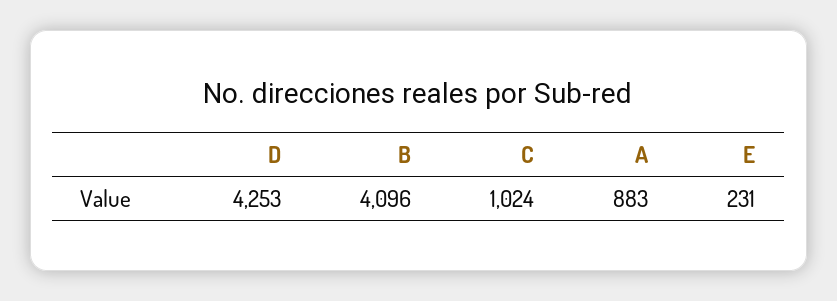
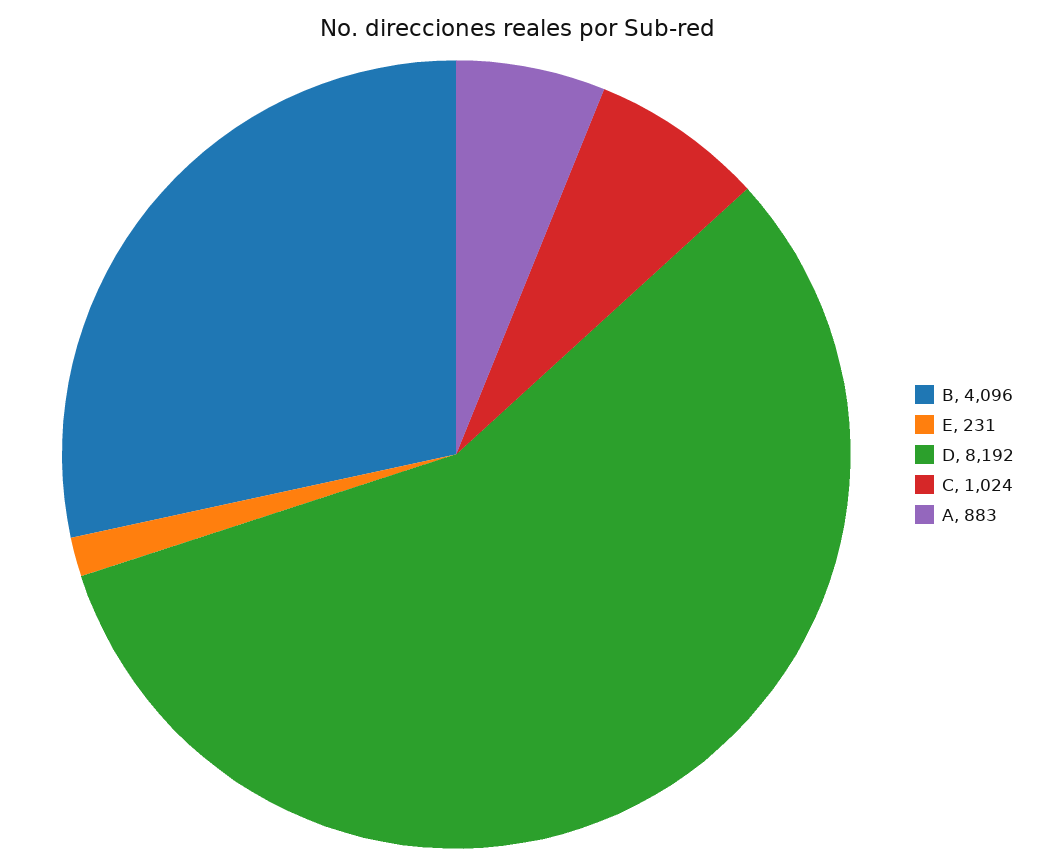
  {
-   "D": 4253,
+   "D": 8192,
    "B": 4096,
    "C": 1024,
    "A": 883,
    "E": 231
  }

